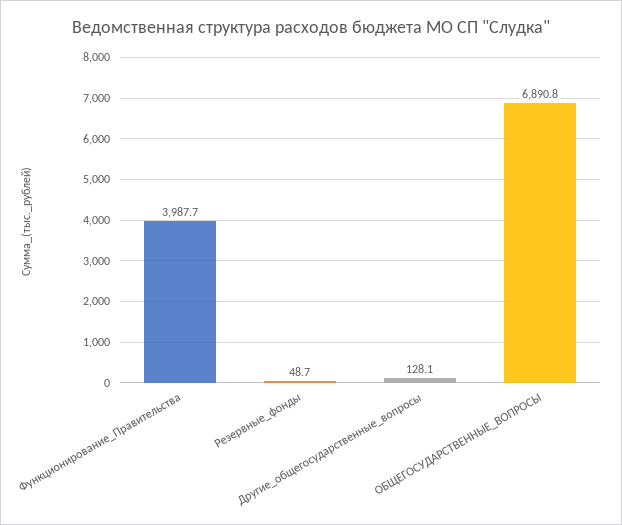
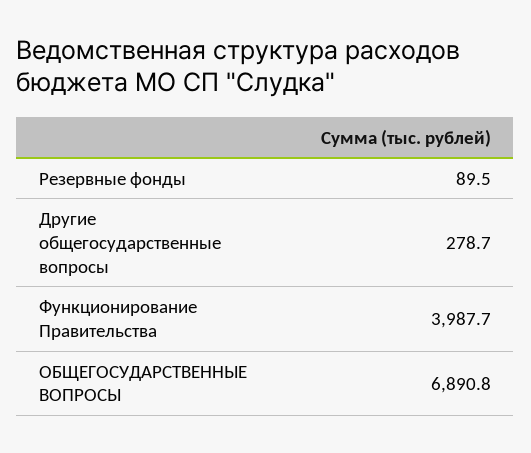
  {
    "Функционирование_Правительства": 3987.7,
-   "Резервные_фонды": 48.7,
+   "Резервные_фонды": 89.5,
-   "Другие_общегосударственные_вопросы": 128.1,
+   "Другие_общегосударственные_вопросы": 278.7,
    "ОБЩЕГОСУДАРСТВЕННЫЕ_ВОПРОСЫ": 6890.8
  }

